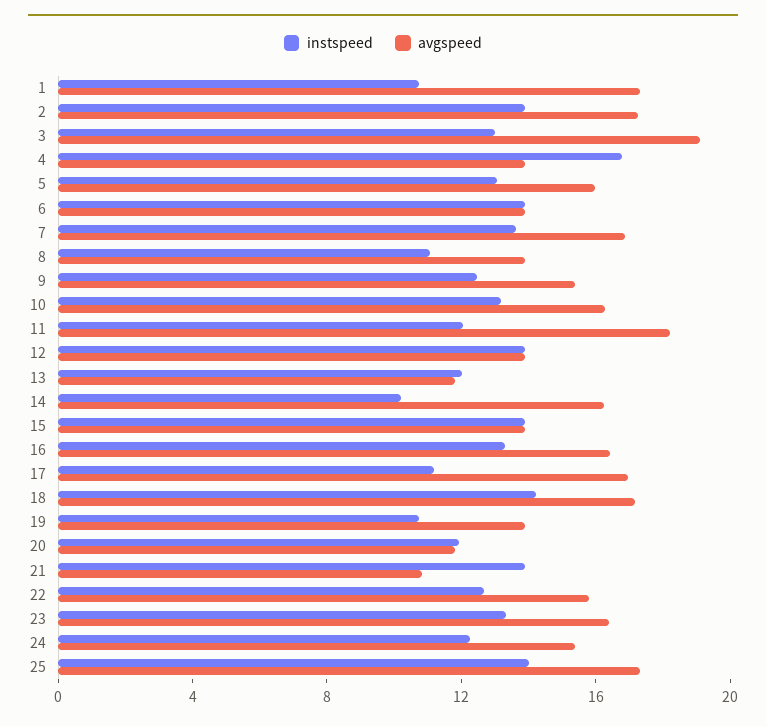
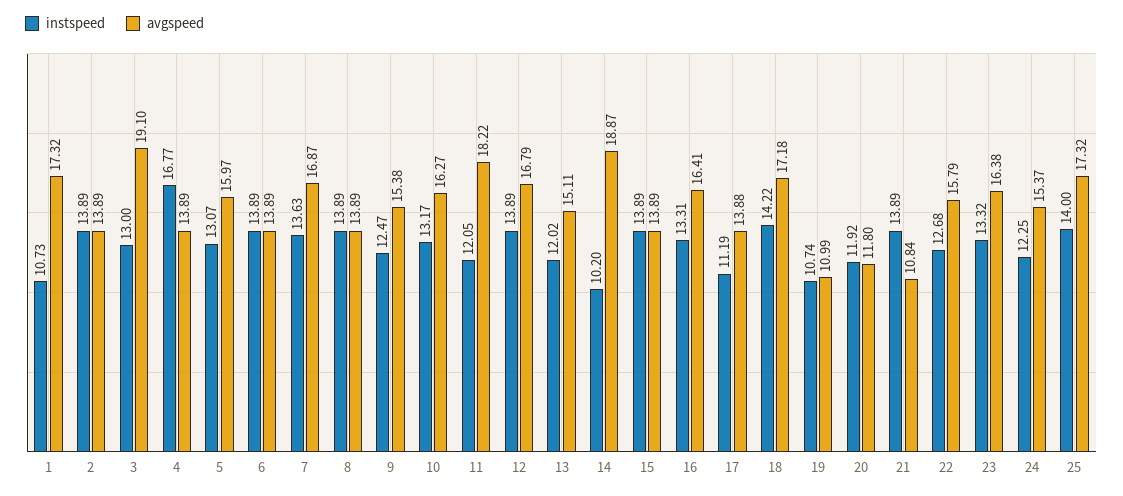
  {
    "instspeed": {
      "1": 10.73,
      "2": 13.89,
      "3": 13,
      "4": 16.77,
      "5": 13.07,
      "6": 13.89,
      "7": 13.63,
-     "8": 11,
+     "8": 13.89,
      "9": 12.47,
      "10": 13.17,
      "11": 12.05,
      "12": 13.89,
      "13": 12.02,
      "14": 10.2,
      "15": 13.89,
      "16": 13.31,
      "17": 11.19,
      "18": 14.22,
      "19": 10.74,
      "20": 11.92,
      "21": 13.89,
      "22": 12.68,
      "23": 13.32,
      "24": 12.25,
      "25": 14
    },
    "avgspeed": {
      "1": 17.32,
-     "2": 17,
+     "2": 13.89,
      "3": 19.1,
      "4": 13.89,
      "5": 15.97,
      "6": 13.89,
      "7": 16.87,
      "8": 13.89,
      "9": 15.38,
      "10": 16.27,
      "11": 18.22,
-     "12": 14,
+     "12": 16.79,
-     "13": 12,
+     "13": 15.11,
-     "14": 16,
+     "14": 18.87,
      "15": 13.89,
      "16": 16.41,
-     "17": 17,
+     "17": 13.88,
      "18": 17.18,
-     "19": 14,
+     "19": 10.99,
      "20": 11.8,
      "21": 10.84,
      "22": 15.79,
      "23": 16.38,
      "24": 15.37,
      "25": 17.32
    }
  }

